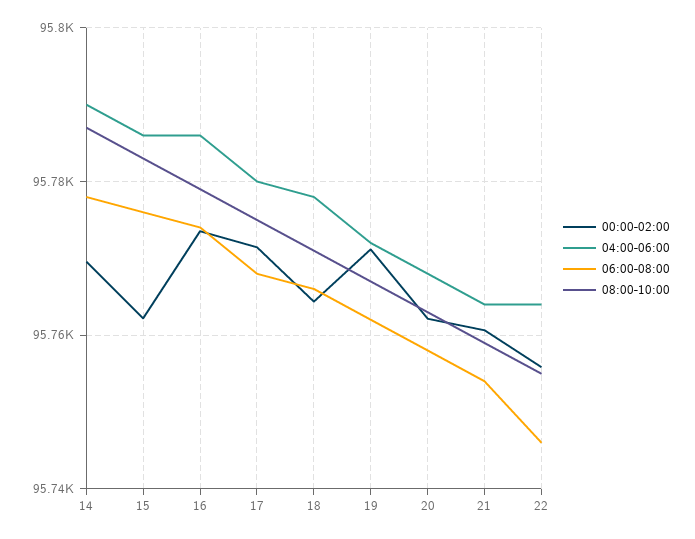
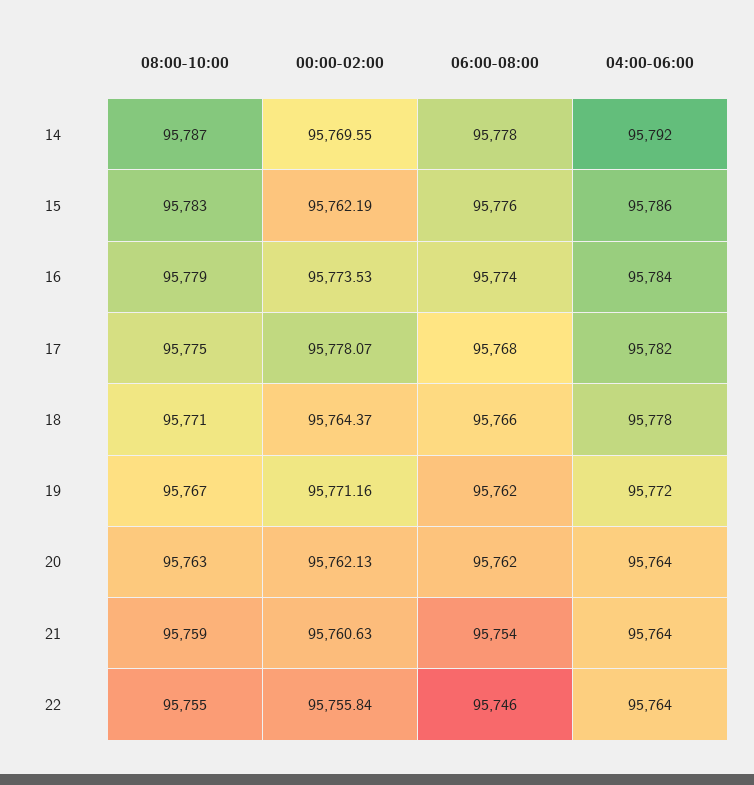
  {
    "00:00-02:00": {
      "14": 95769.55,
      "15": 95762.19,
      "16": 95773.53,
-     "17": 95772,
+     "17": 95778.07,
      "18": 95764.37,
      "19": 95771.16,
      "20": 95762.13,
      "21": 95760.63,
      "22": 95755.84
    },
    "04:00-06:00": {
-     "14": 95790,
+     "14": 95792,
      "15": 95786,
-     "16": 95786,
+     "16": 95784,
-     "17": 95780,
+     "17": 95782,
      "18": 95778,
      "19": 95772,
-     "20": 95768,
+     "20": 95764,
      "21": 95764,
      "22": 95764
    },
    "06:00-08:00": {
      "14": 95778,
      "15": 95776,
      "16": 95774,
      "17": 95768,
      "18": 95766,
      "19": 95762,
-     "20": 95758,
+     "20": 95762,
      "21": 95754,
      "22": 95746
    },
    "08:00-10:00": {
      "14": 95787,
      "15": 95783,
      "16": 95779,
      "17": 95775,
      "18": 95771,
      "19": 95767,
      "20": 95763,
      "21": 95759,
      "22": 95755
    }
  }

